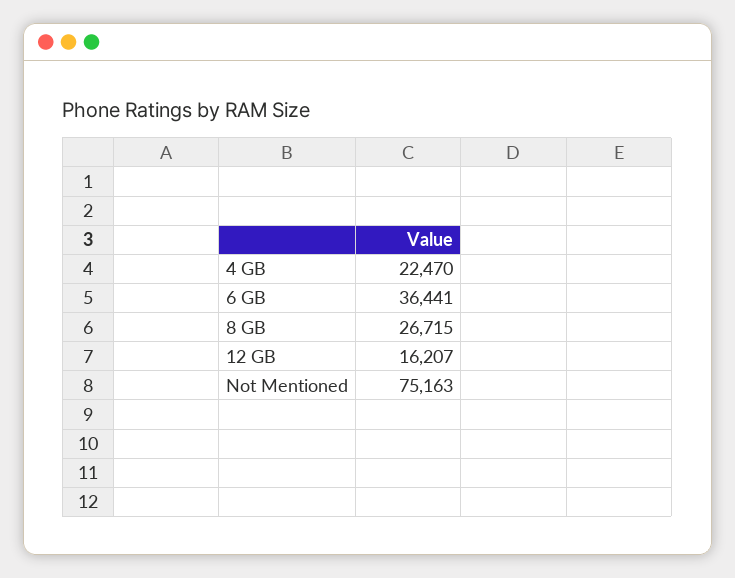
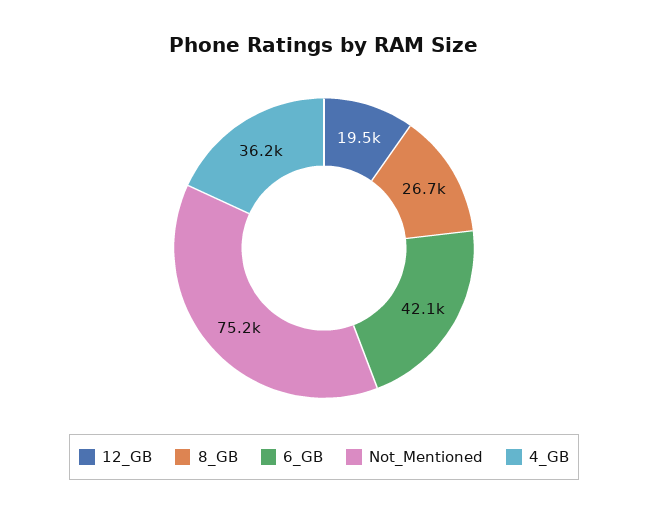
  {
-   "4 GB": 22470,
+   "4 GB": 36200,
-   "6 GB": 36441,
+   "6 GB": 42100,
    "8 GB": 26715,
-   "12 GB": 16207,
+   "12 GB": 19500,
    "Not Mentioned": 75163
  }

